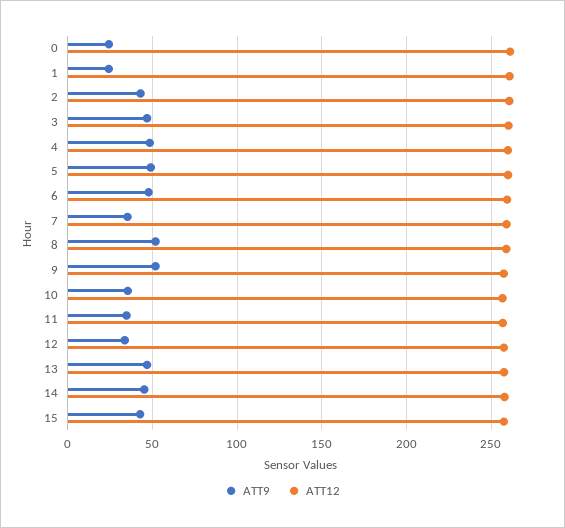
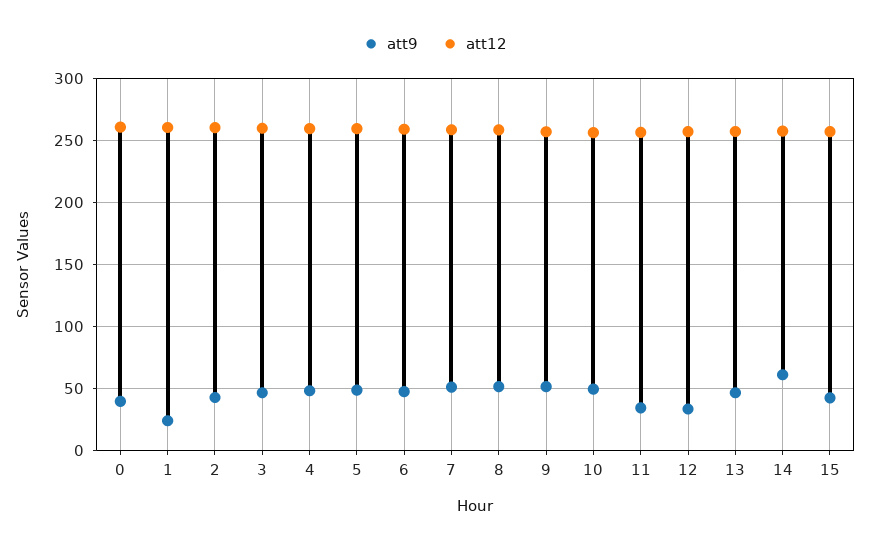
  {
    "ATT9": {
-     "0": 25,
+     "0": 40,
      "1": 25,
      "2": 45,
      "3": 45,
      "4": 50,
      "5": 50,
      "6": 50,
-     "7": 35,
+     "7": 50,
      "8": 50,
      "9": 50,
-     "10": 35,
+     "10": 50,
      "11": 35,
      "12": 35,
      "13": 45,
-     "14": 45,
+     "14": 60,
      "15": 45
    },
    "ATT12": {
      "0": 260,
      "1": 260,
      "2": 260,
      "3": 260,
      "4": 260,
      "5": 260,
      "6": 260,
      "7": 260,
      "8": 260,
      "9": 255,
      "10": 255,
      "11": 255,
      "12": 255,
      "13": 255,
      "14": 260,
      "15": 255
    }
  }

